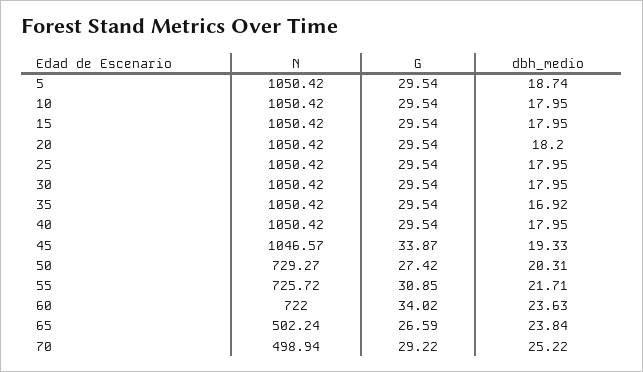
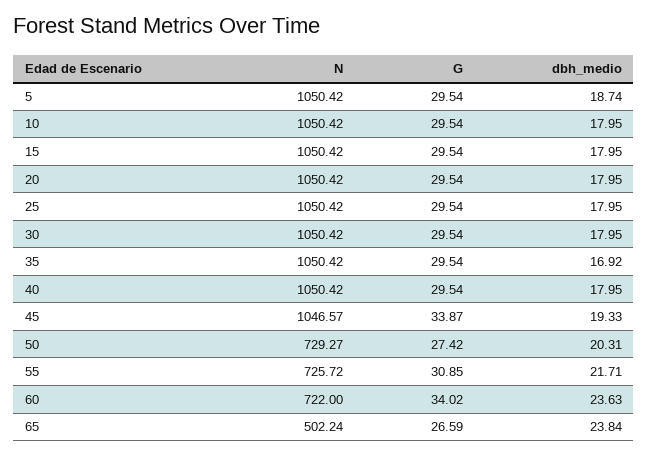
  {
    "N": {
      "5": 1050.42,
      "10": 1050.42,
      "15": 1050.42,
      "20": 1050.42,
      "25": 1050.42,
      "30": 1050.42,
      "35": 1050.42,
      "40": 1050.42,
      "45": 1046.57,
      "50": 729.27,
      "55": 725.72,
      "60": 722,
-     "65": 502.24,
+     "65": 502.24
-     "70": 498.94
    },
    "G": {
      "5": 29.54,
      "10": 29.54,
      "15": 29.54,
      "20": 29.54,
      "25": 29.54,
      "30": 29.54,
      "35": 29.54,
      "40": 29.54,
      "45": 33.87,
      "50": 27.42,
      "55": 30.85,
      "60": 34.02,
-     "65": 26.59,
+     "65": 26.59
-     "70": 29.22
    },
    "dbh_medio": {
      "5": 18.74,
      "10": 17.95,
      "15": 17.95,
-     "20": 18.2,
+     "20": 17.95,
      "25": 17.95,
      "30": 17.95,
      "35": 16.92,
      "40": 17.95,
      "45": 19.33,
      "50": 20.31,
      "55": 21.71,
      "60": 23.63,
-     "65": 23.84,
+     "65": 23.84
-     "70": 25.22
    }
  }

